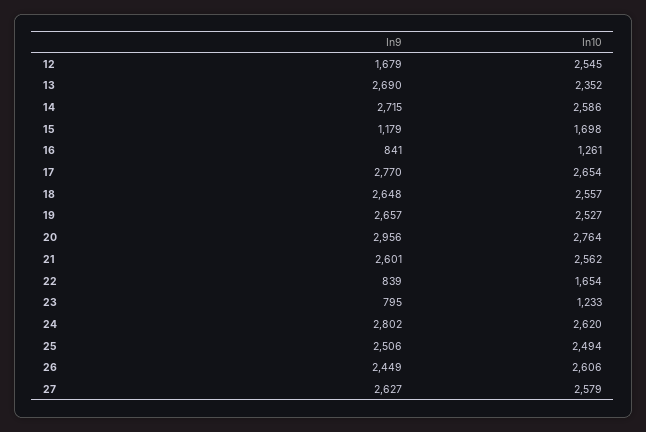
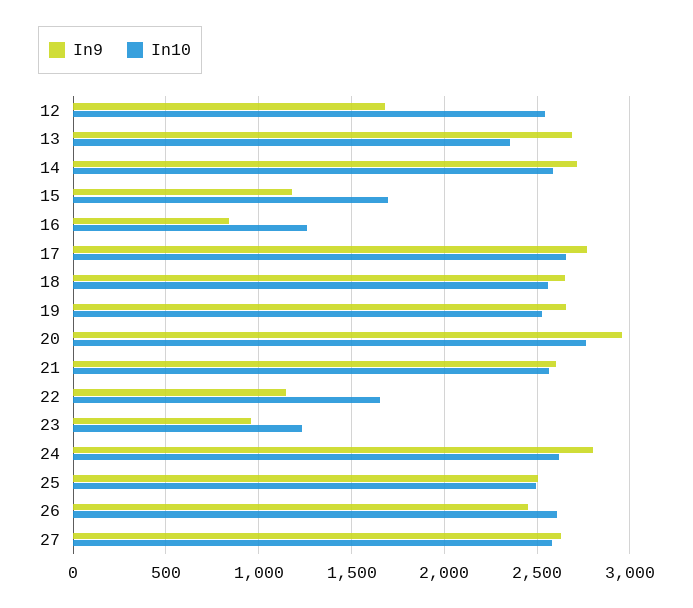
  {
    "In9": {
      "12": 1679,
      "13": 2690,
      "14": 2715,
      "15": 1179,
      "16": 841,
      "17": 2770,
      "18": 2648,
      "19": 2657,
      "20": 2956,
      "21": 2601,
-     "22": 839,
+     "22": 1150,
-     "23": 795,
+     "23": 950,
      "24": 2802,
      "25": 2506,
      "26": 2449,
      "27": 2627
    },
    "In10": {
      "12": 2545,
      "13": 2352,
      "14": 2586,
      "15": 1698,
      "16": 1261,
      "17": 2654,
      "18": 2557,
      "19": 2527,
      "20": 2764,
      "21": 2562,
      "22": 1654,
      "23": 1233,
      "24": 2620,
      "25": 2494,
      "26": 2606,
      "27": 2579
    }
  }

